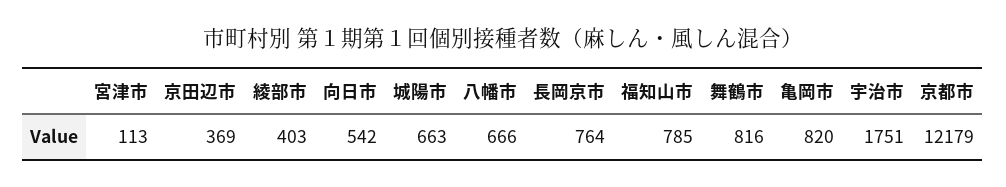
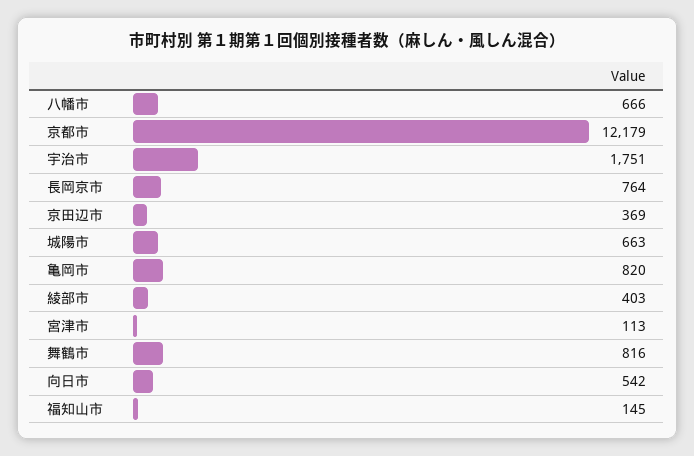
  {
    "宮津市": 113,
    "京田辺市": 369,
    "綾部市": 403,
    "向日市": 542,
    "城陽市": 663,
    "八幡市": 666,
    "長岡京市": 764,
-   "福知山市": 785,
+   "福知山市": 145,
    "舞鶴市": 816,
    "亀岡市": 820,
    "宇治市": 1751,
    "京都市": 12179
  }

